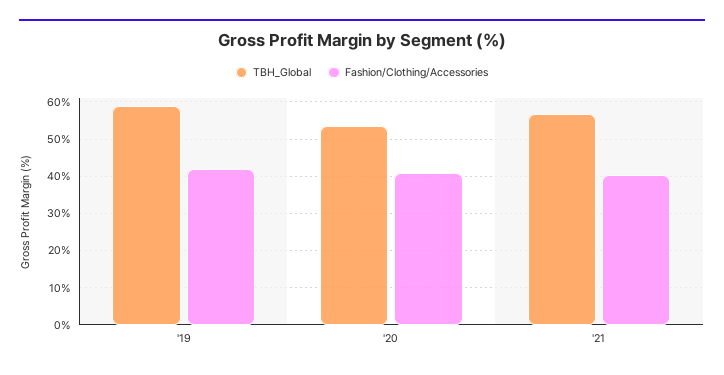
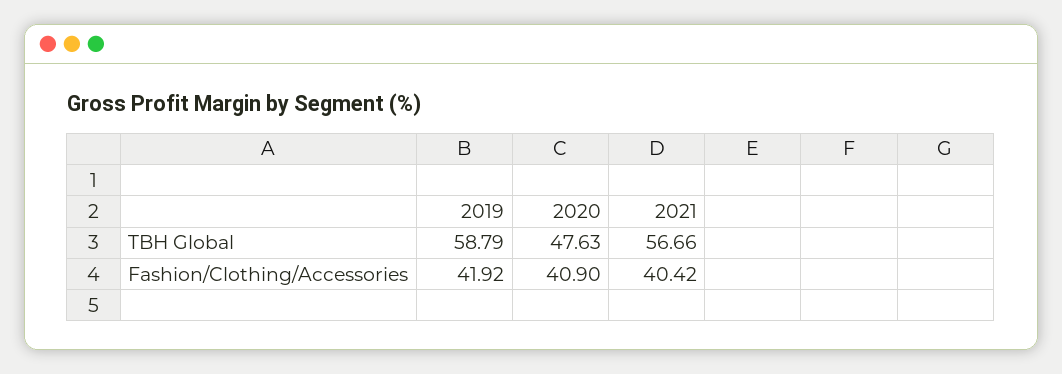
  {
    "TBH_Global": {
      "'19": 58.79,
-     "'20": 54,
+     "'20": 47.63,
      "'21": 56.66
    },
    "Fashion/Clothing/Accessories": {
      "'19": 41.92,
      "'20": 40.9,
      "'21": 40.42
    }
  }

